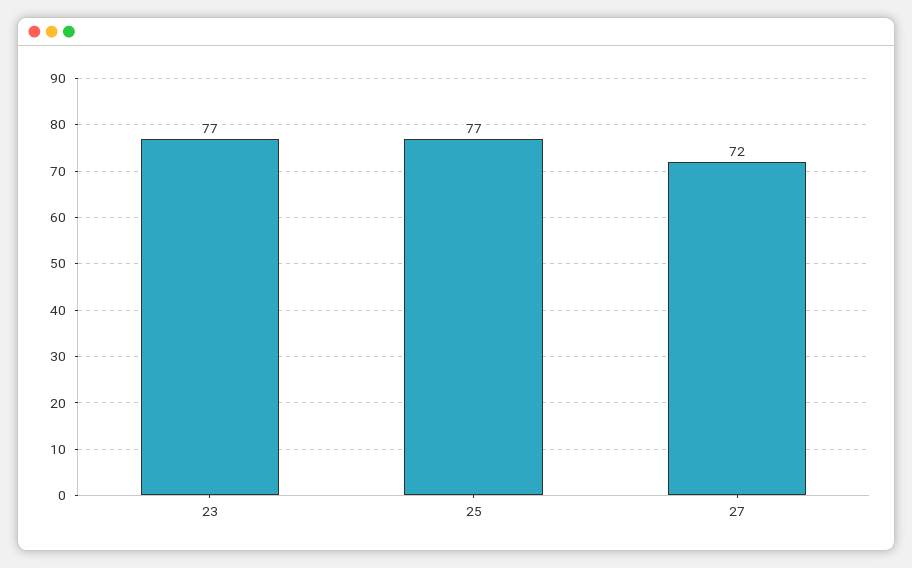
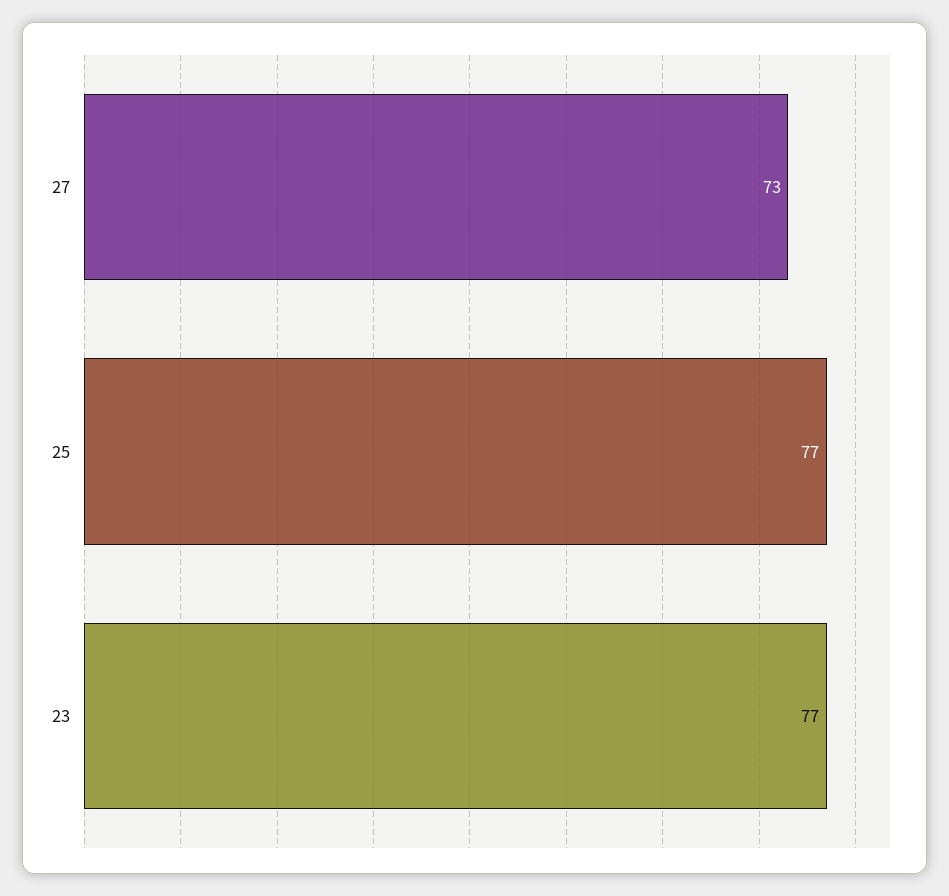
  {
    "23": 77,
    "25": 77,
-   "27": 72
+   "27": 73
  }

